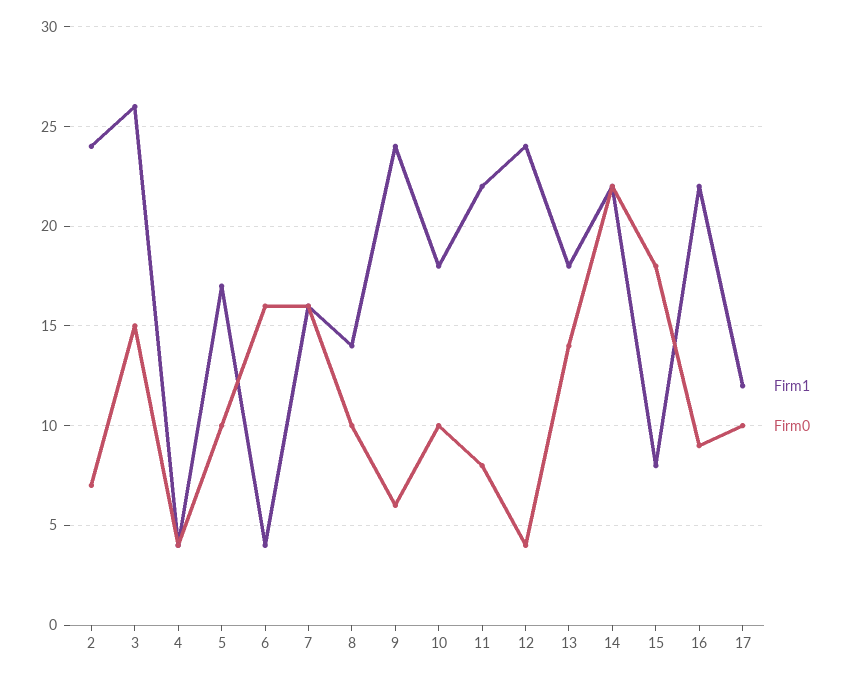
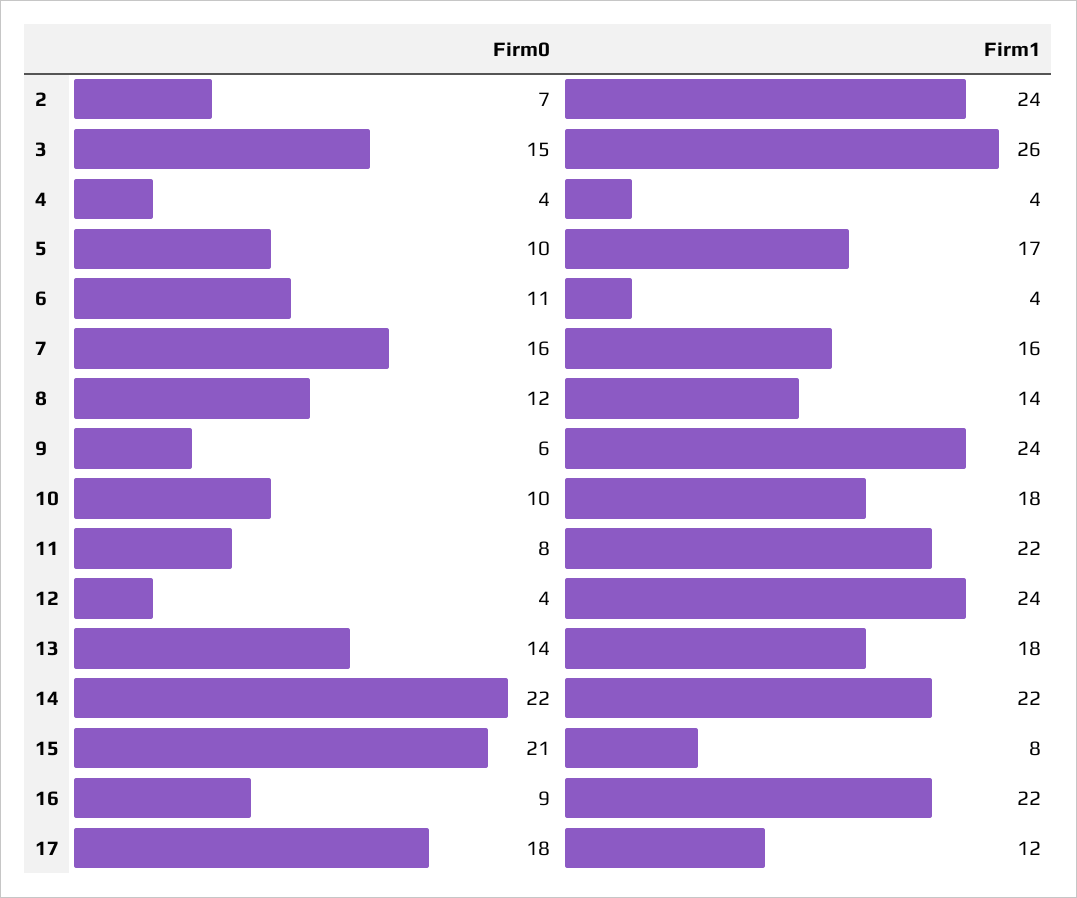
  {
    "Firm1": {
      "2": 24,
      "3": 26,
      "4": 4,
      "5": 17,
      "6": 4,
      "7": 16,
      "8": 14,
      "9": 24,
      "10": 18,
      "11": 22,
      "12": 24,
      "13": 18,
      "14": 22,
      "15": 8,
      "16": 22,
      "17": 12
    },
    "Firm0": {
      "2": 7,
      "3": 15,
      "4": 4,
      "5": 10,
-     "6": 16,
+     "6": 11,
      "7": 16,
-     "8": 10,
+     "8": 12,
      "9": 6,
      "10": 10,
      "11": 8,
      "12": 4,
      "13": 14,
      "14": 22,
-     "15": 18,
+     "15": 21,
      "16": 9,
-     "17": 10
+     "17": 18
    }
  }

